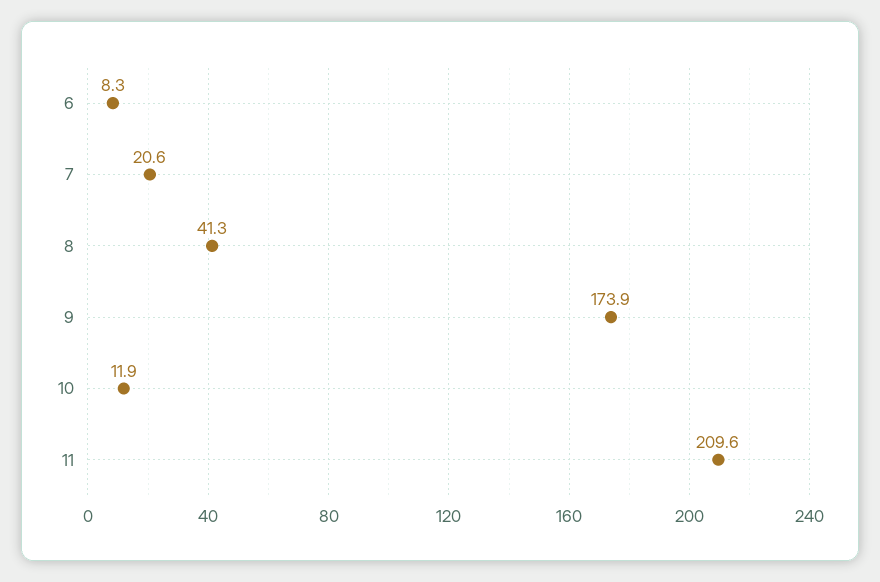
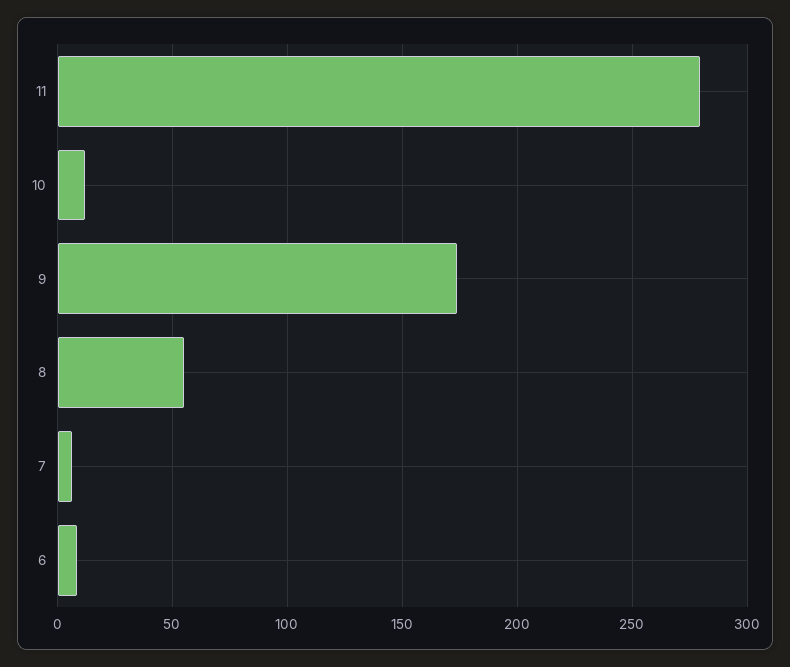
  {
    "6": 8.3,
-   "7": 20.6,
+   "7": 5,
-   "8": 41.3,
+   "8": 55,
    "9": 173.9,
    "10": 11.9,
-   "11": 209.6
+   "11": 280
  }

